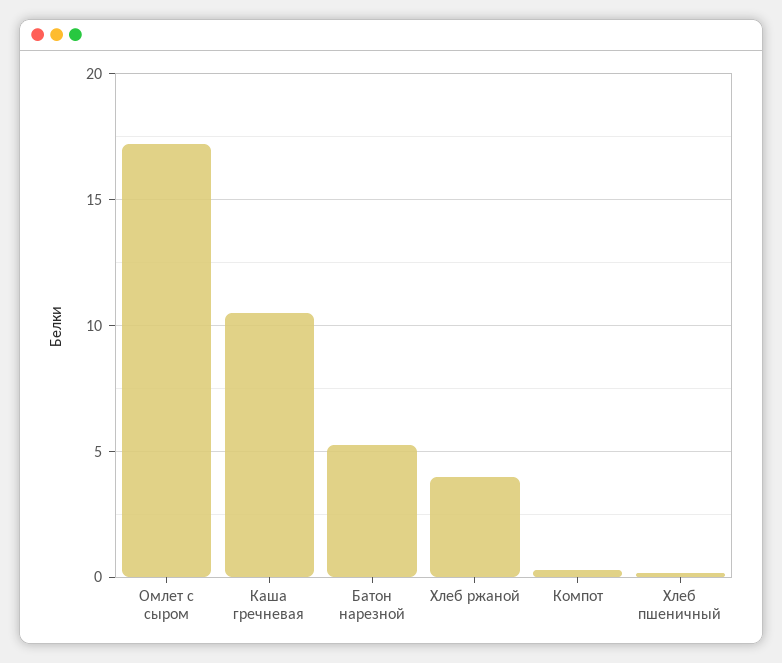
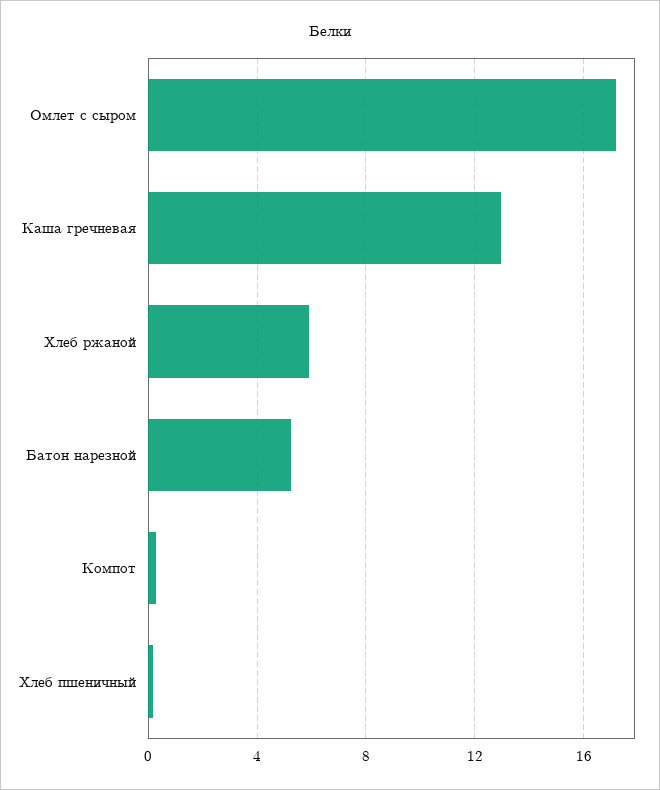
  {
    "Омлет с сыром": 17,
-   "Каша гречневая": 10.5,
+   "Каша гречневая": 13,
    "Батон нарезной": 5.5,
-   "Хлеб ржаной": 4,
+   "Хлеб ржаной": 6,
    "Компот": 0.5,
    "Хлеб пшеничный": 0
  }

